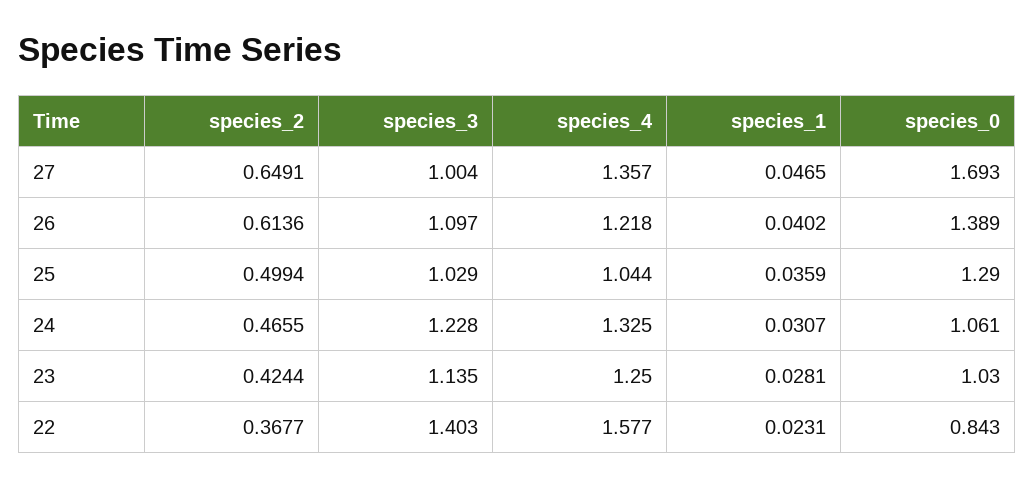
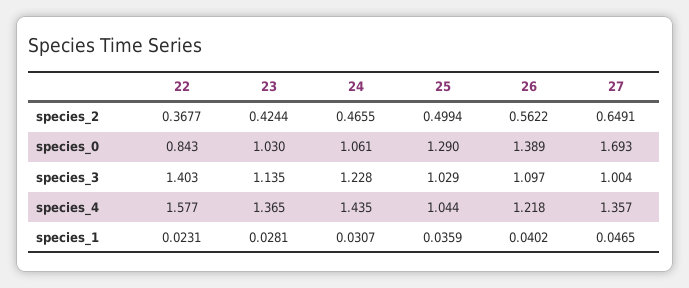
  {
    "species_2": {
      "27": 0.6491,
-     "26": 0.6136,
+     "26": 0.5622,
      "25": 0.4994,
      "24": 0.4655,
      "23": 0.4244,
      "22": 0.3677
    },
    "species_3": {
      "27": 1.004,
      "26": 1.097,
      "25": 1.029,
      "24": 1.228,
      "23": 1.135,
      "22": 1.403
    },
    "species_4": {
      "27": 1.357,
      "26": 1.218,
      "25": 1.044,
-     "24": 1.325,
+     "24": 1.435,
-     "23": 1.25,
+     "23": 1.365,
      "22": 1.577
    },
    "species_1": {
      "27": 0.0465,
      "26": 0.0402,
      "25": 0.0359,
      "24": 0.0307,
      "23": 0.0281,
      "22": 0.0231
    },
    "species_0": {
      "27": 1.693,
      "26": 1.389,
      "25": 1.29,
      "24": 1.061,
      "23": 1.03,
      "22": 0.843
    }
  }

